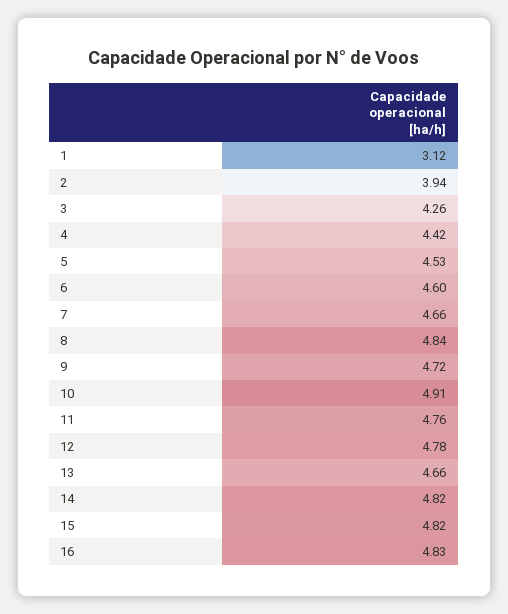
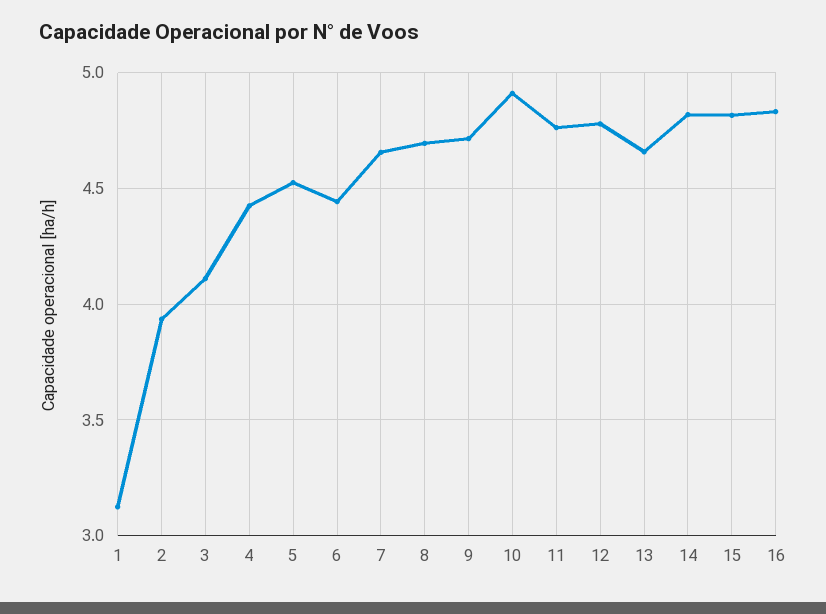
  {
    "1": 3.12,
    "2": 3.94,
-   "3": 4.26,
+   "3": 4.1,
    "4": 4.42,
    "5": 4.53,
-   "6": 4.6,
+   "6": 4.45,
    "7": 4.66,
-   "8": 4.84,
+   "8": 4.7,
    "9": 4.72,
    "10": 4.91,
    "11": 4.76,
    "12": 4.78,
    "13": 4.66,
    "14": 4.82,
    "15": 4.82,
    "16": 4.83
  }

